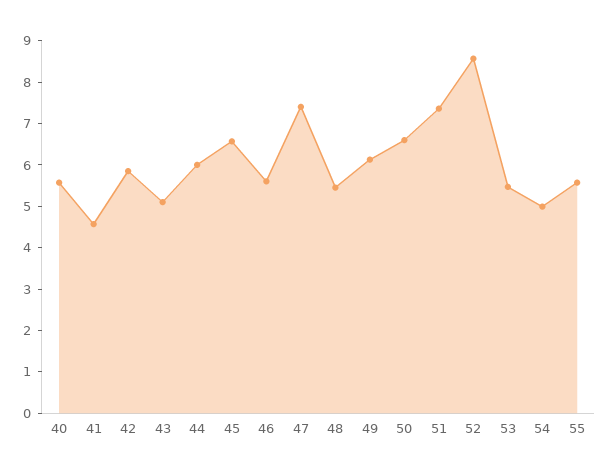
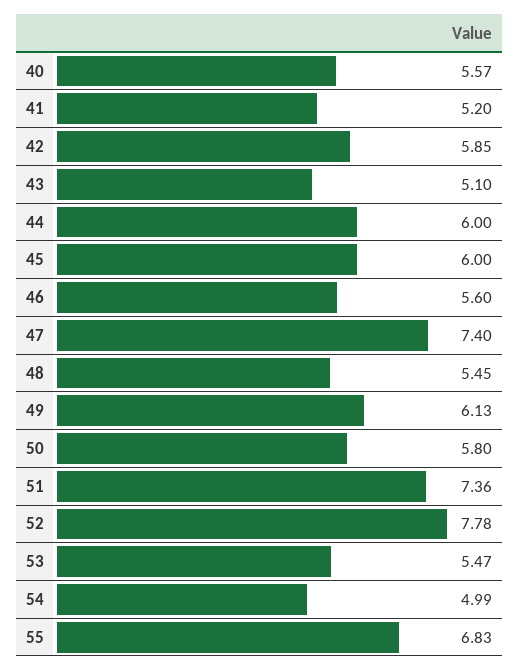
  {
    "40": 5.57,
-   "41": 4.6,
+   "41": 5.2,
    "42": 5.85,
    "43": 5.1,
    "44": 6,
-   "45": 6.6,
+   "45": 6,
    "46": 5.6,
    "47": 7.4,
    "48": 5.45,
    "49": 6.13,
-   "50": 6.6,
+   "50": 5.8,
    "51": 7.36,
-   "52": 8.6,
+   "52": 7.78,
    "53": 5.47,
    "54": 4.99,
-   "55": 5.6
+   "55": 6.83
  }

